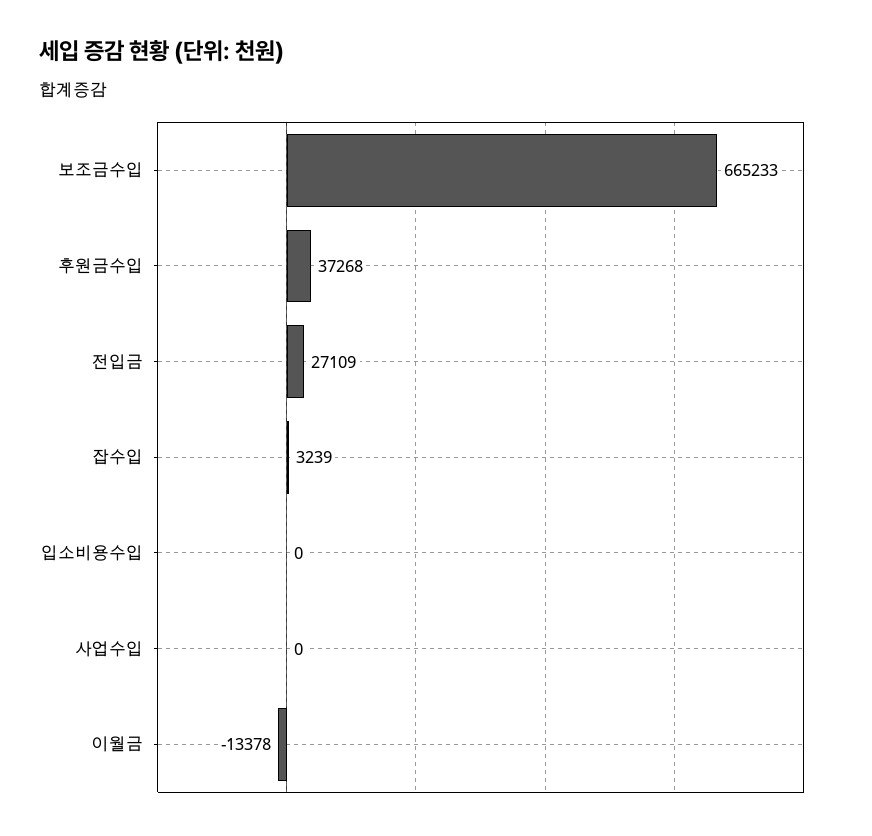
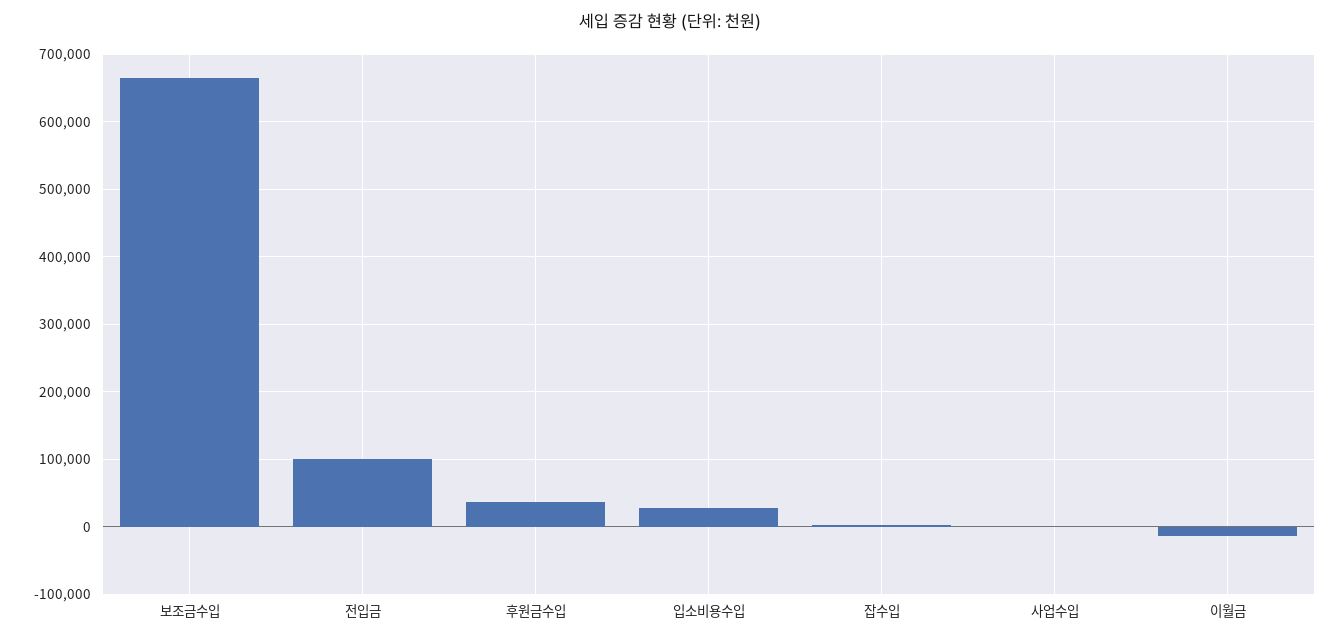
  {
    "보조금수입": 665233,
    "후원금수입": 37268,
-   "전입금": 27109,
+   "전입금": 100000,
    "잡수입": 3239,
-   "입소비용수입": 0,
+   "입소비용수입": 30000,
    "사업수입": 0,
    "이월금": -13378
  }

